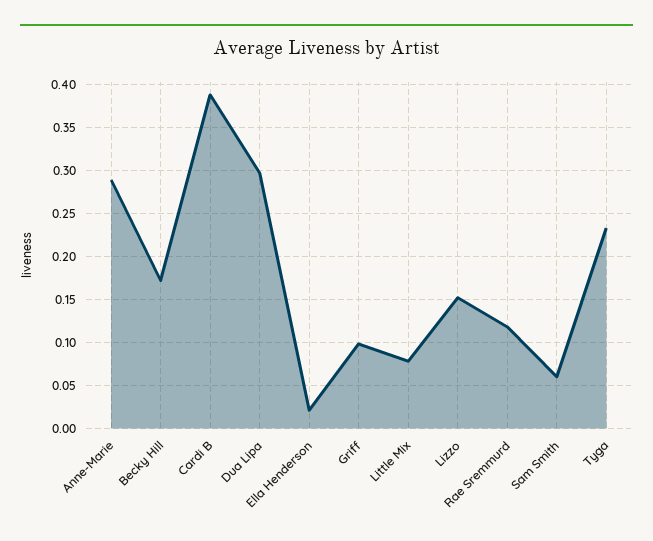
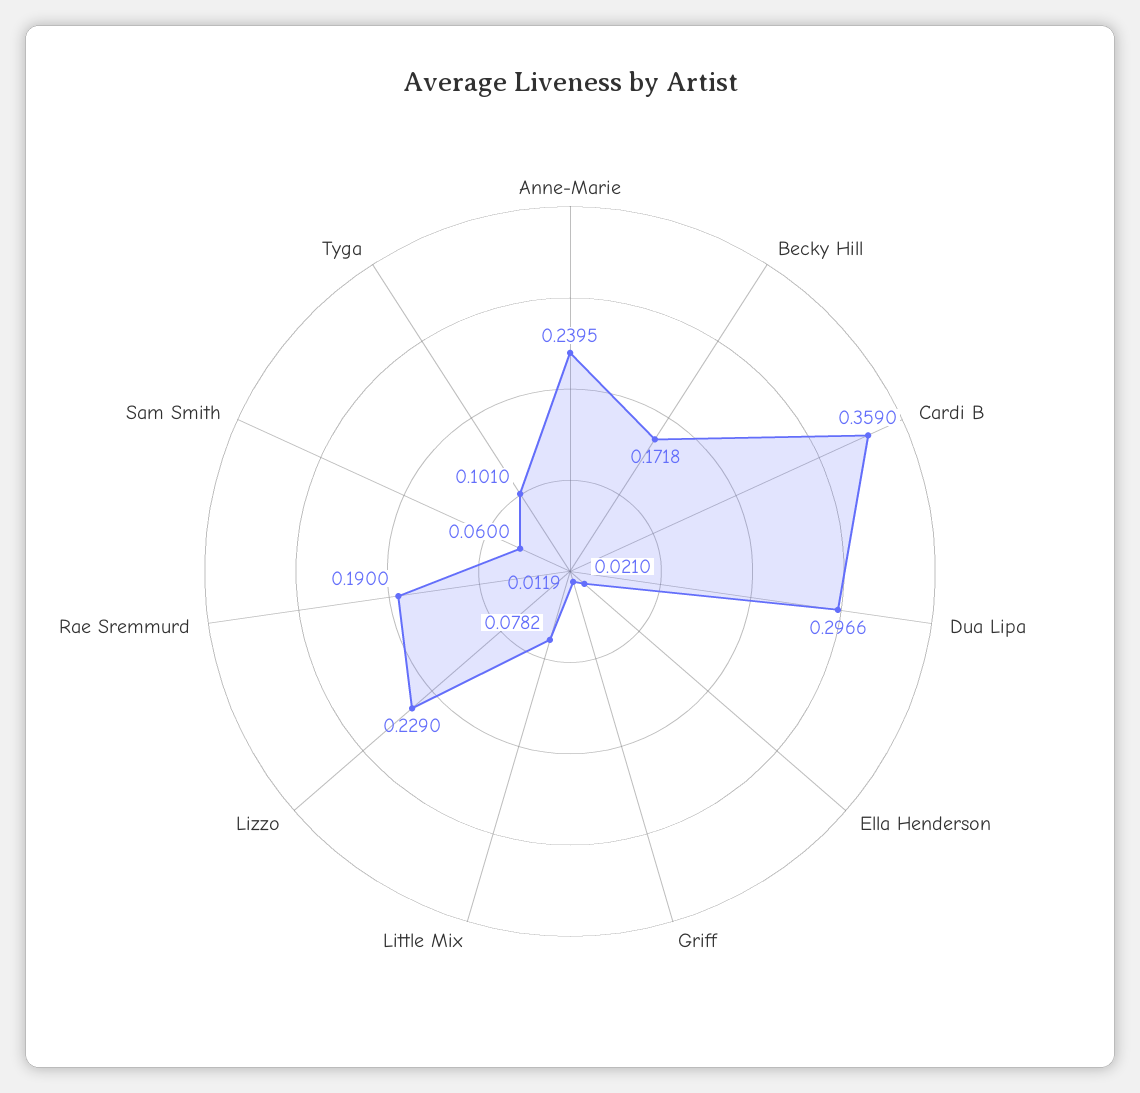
  {
-   "Anne-Marie": 0.29,
+   "Anne-Marie": 0.2395,
    "Becky Hill": 0.1718,
-   "Cardi B": 0.39,
+   "Cardi B": 0.359,
    "Dua Lipa": 0.2966,
    "Ella Henderson": 0.021,
-   "Griff": 0.1,
+   "Griff": 0.0119,
    "Little Mix": 0.0782,
-   "Lizzo": 0.15,
+   "Lizzo": 0.229,
-   "Rae Sremmurd": 0.12,
+   "Rae Sremmurd": 0.19,
    "Sam Smith": 0.06,
-   "Tyga": 0.23
+   "Tyga": 0.101
  }

